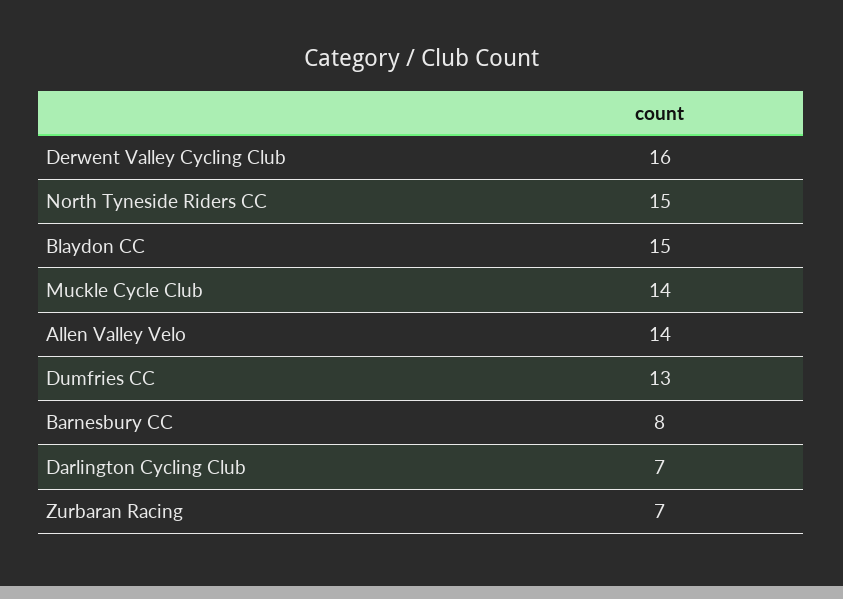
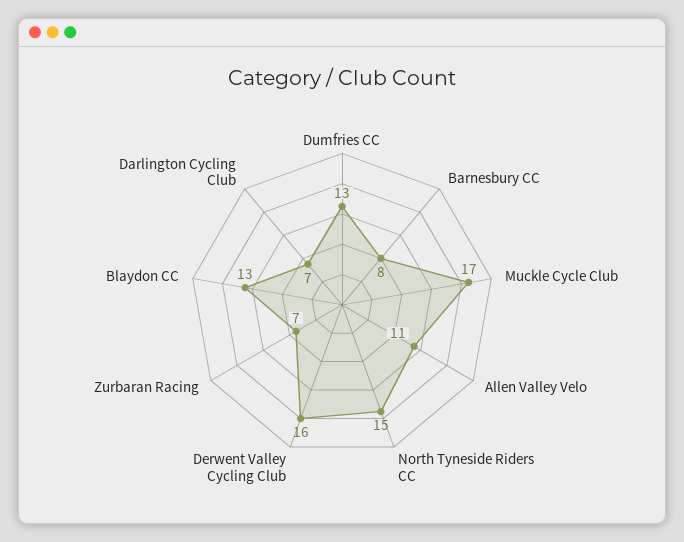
  {
    "Derwent Valley Cycling Club": 16,
    "North Tyneside Riders CC": 15,
-   "Blaydon CC": 15,
+   "Blaydon CC": 13,
-   "Muckle Cycle Club": 14,
+   "Muckle Cycle Club": 17,
-   "Allen Valley Velo": 14,
+   "Allen Valley Velo": 11,
    "Dumfries CC": 13,
    "Barnesbury CC": 8,
    "Darlington Cycling Club": 7,
    "Zurbaran Racing": 7
  }

